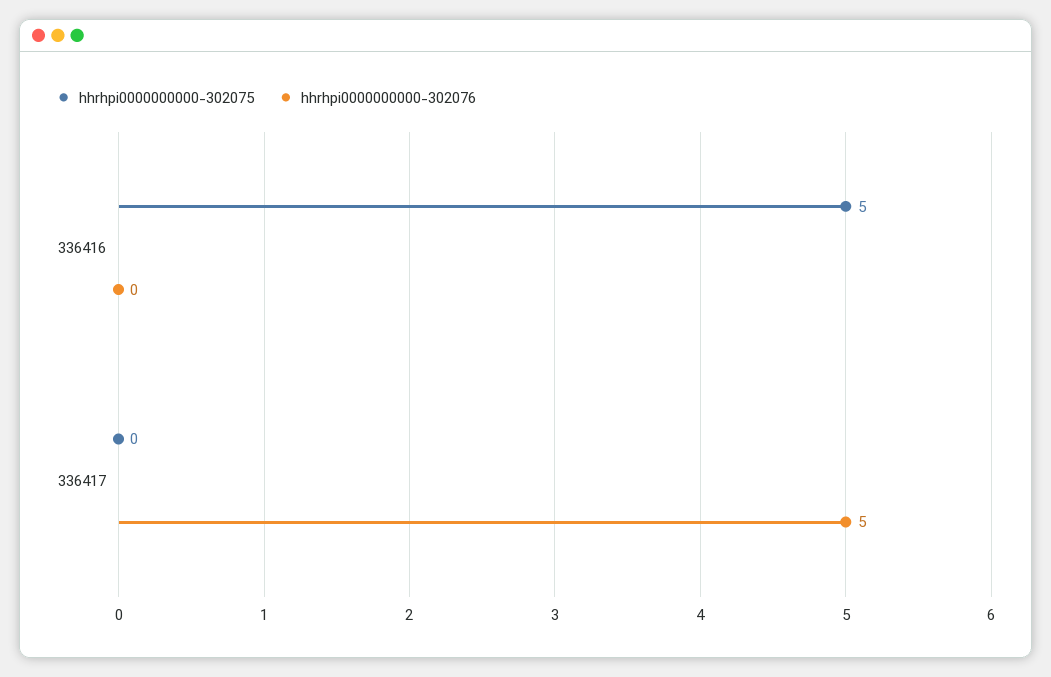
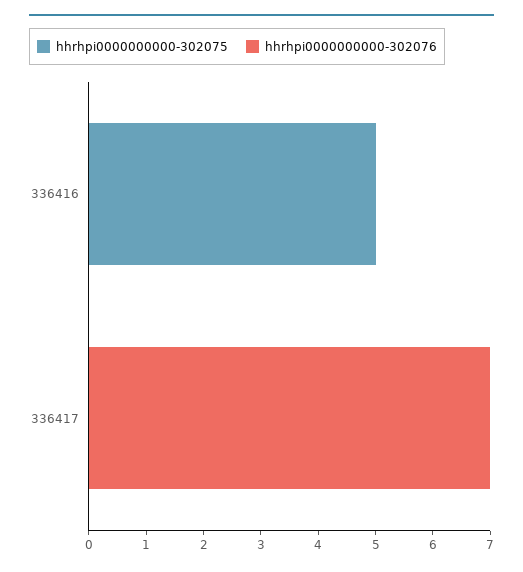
  {
    "hhrhpi0000000000-302075": {
      "336416": 5,
      "336417": 0
    },
    "hhrhpi0000000000-302076": {
      "336416": 0,
-     "336417": 5
+     "336417": 7
    }
  }

